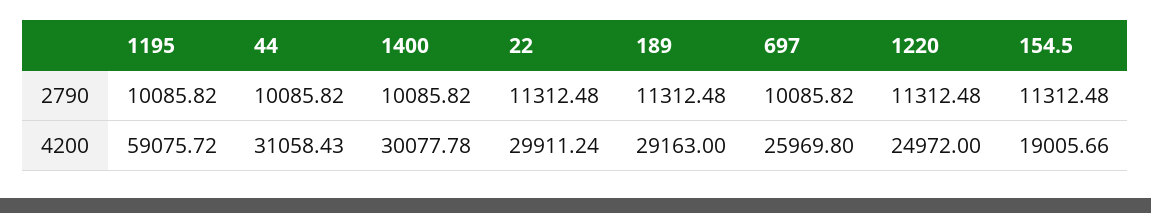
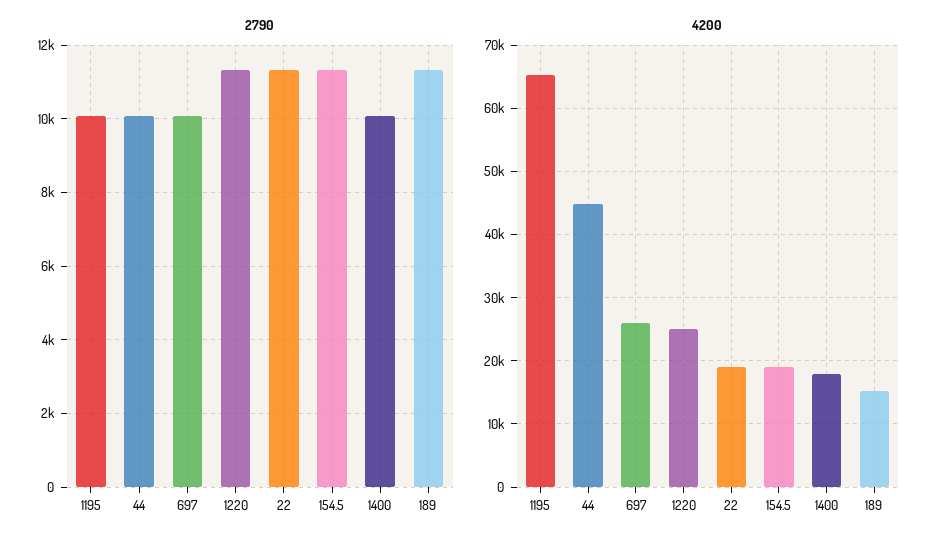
  {
    "2790": {
      "1195": 10085.82,
      "44": 10085.82,
      "1400": 10085.82,
      "22": 11312.48,
      "189": 11312.48,
      "697": 10085.82,
      "1220": 11312.48,
      "154.5": 11312.48
    },
    "4200": {
-     "1195": 59075.72,
+     "1195": 65000,
-     "44": 31058.43,
+     "44": 45000,
-     "1400": 30077.78,
+     "1400": 18000,
-     "22": 29911.24,
+     "22": 19000,
-     "189": 29163,
+     "189": 15000,
      "697": 25969.8,
      "1220": 24972,
      "154.5": 19005.66
    }
  }

